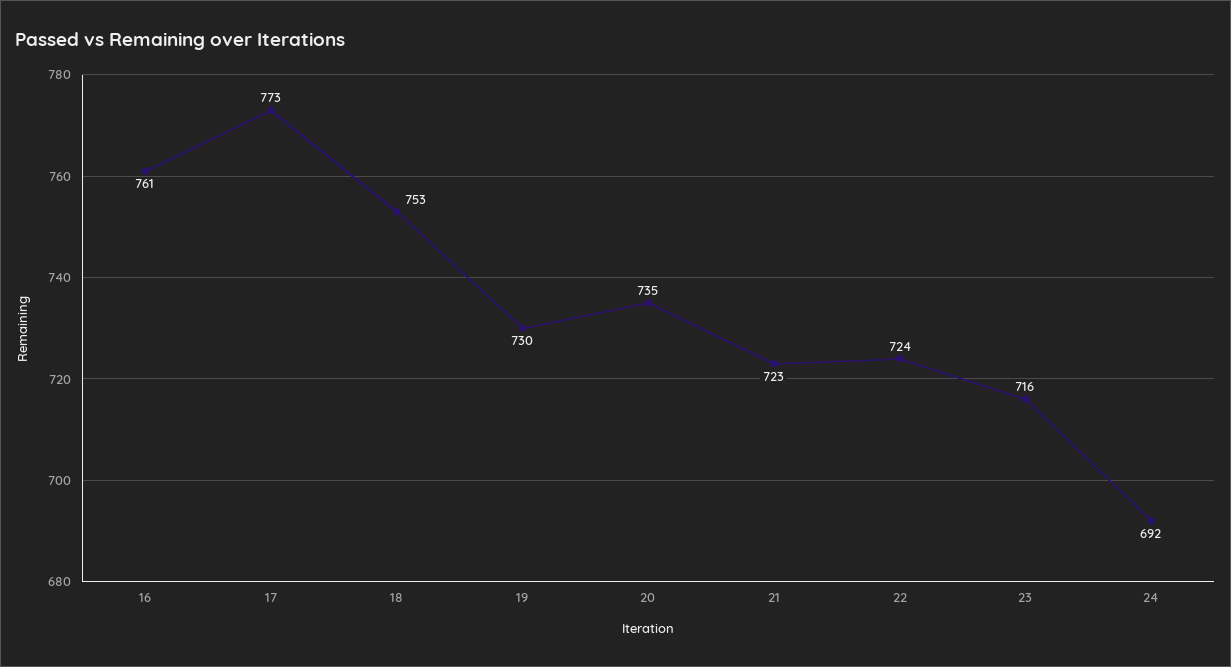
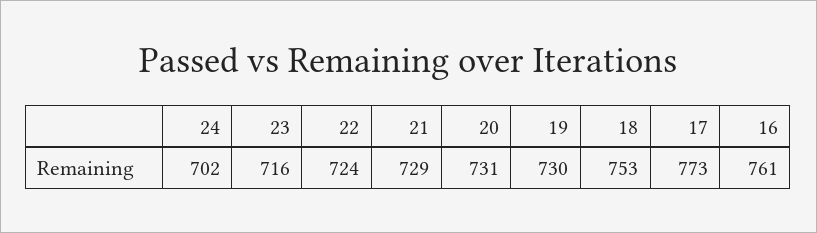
  {
    "16": 761,
    "17": 773,
    "18": 753,
    "19": 730,
-   "20": 735,
+   "20": 731,
-   "21": 723,
+   "21": 729,
    "22": 724,
    "23": 716,
-   "24": 692
+   "24": 702
  }

